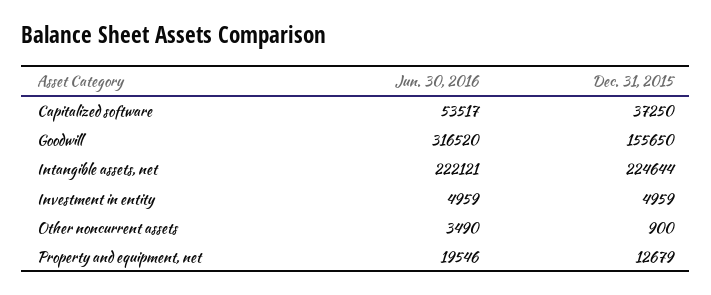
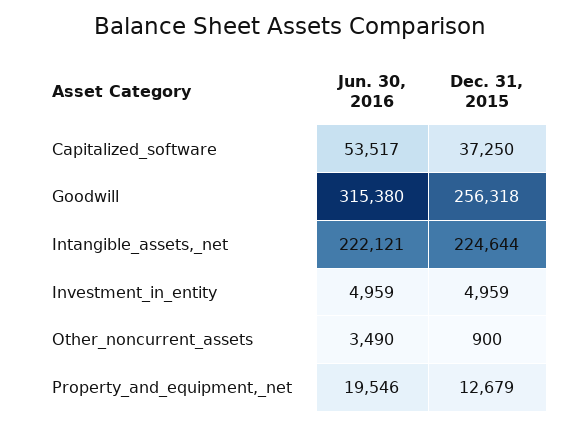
  {
    "Jun. 30, 2016": {
      "Capitalized software": 53517,
-     "Goodwill": 316520,
+     "Goodwill": 315380,
      "Intangible assets, net": 222121,
      "Investment in entity": 4959,
      "Other noncurrent assets": 3490,
      "Property and equipment, net": 19546
    },
    "Dec. 31, 2015": {
      "Capitalized software": 37250,
-     "Goodwill": 155650,
+     "Goodwill": 256318,
      "Intangible assets, net": 224644,
      "Investment in entity": 4959,
      "Other noncurrent assets": 900,
      "Property and equipment, net": 12679
    }
  }

